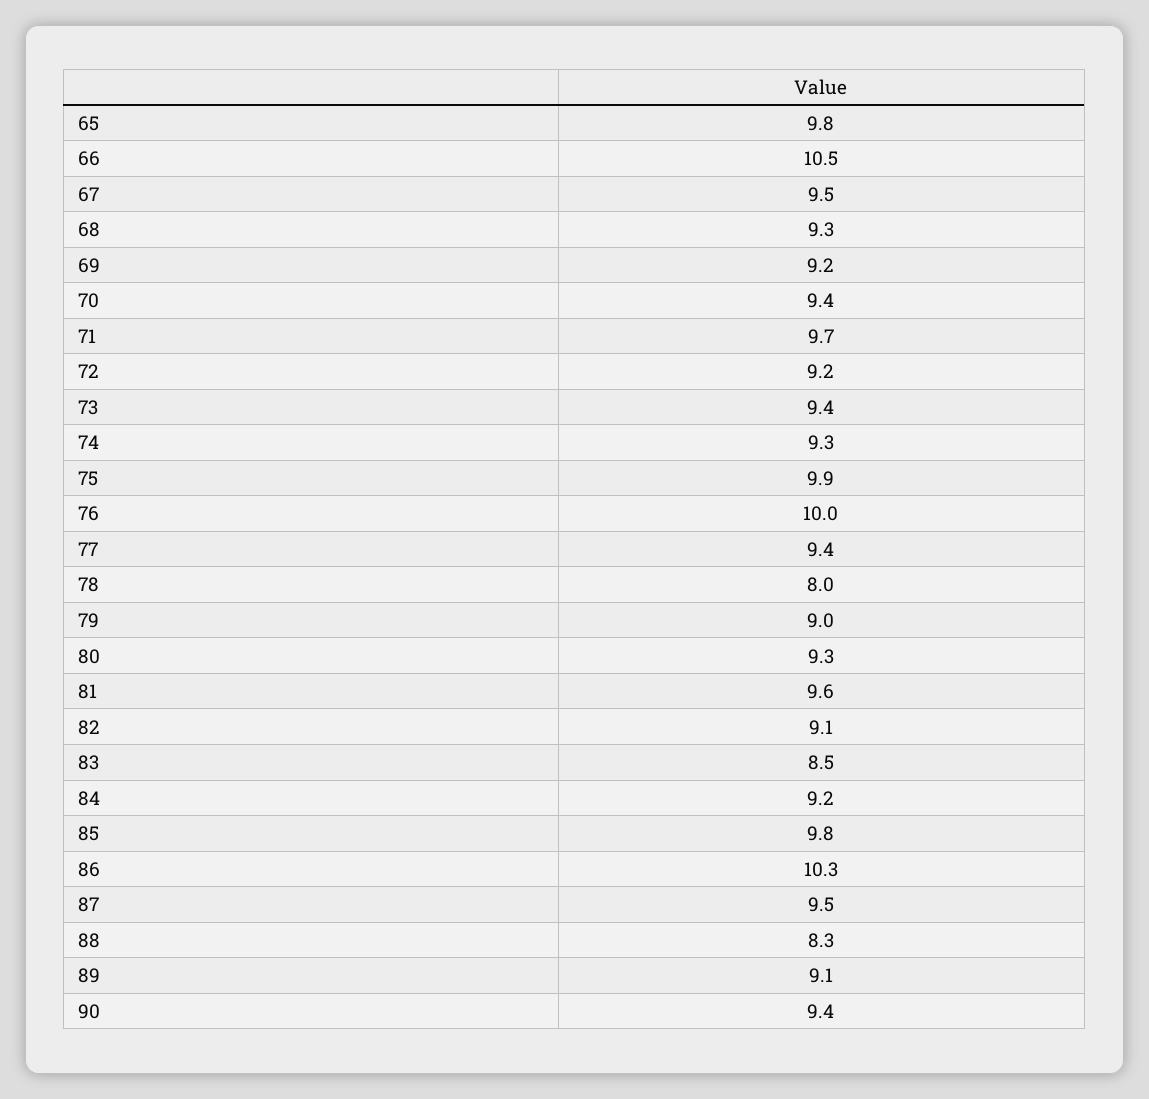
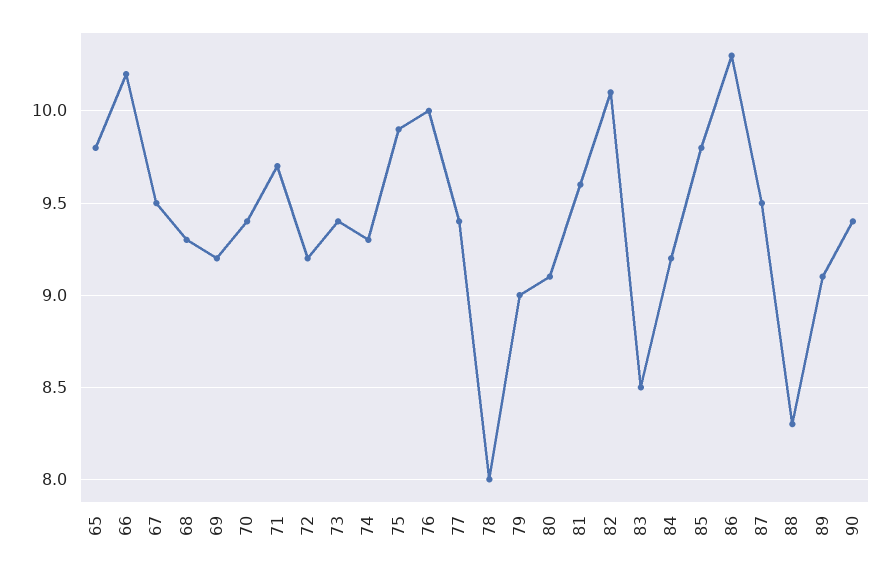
  {
    "65": 9.8,
-   "66": 10.5,
+   "66": 10.2,
    "67": 9.5,
    "68": 9.3,
    "69": 9.2,
    "70": 9.4,
    "71": 9.7,
    "72": 9.2,
    "73": 9.4,
    "74": 9.3,
    "75": 9.9,
    "76": 10,
    "77": 9.4,
    "78": 8,
    "79": 9,
-   "80": 9.3,
+   "80": 9.1,
    "81": 9.6,
-   "82": 9.1,
+   "82": 10.1,
    "83": 8.5,
    "84": 9.2,
    "85": 9.8,
    "86": 10.3,
    "87": 9.5,
    "88": 8.3,
    "89": 9.1,
    "90": 9.4
  }

